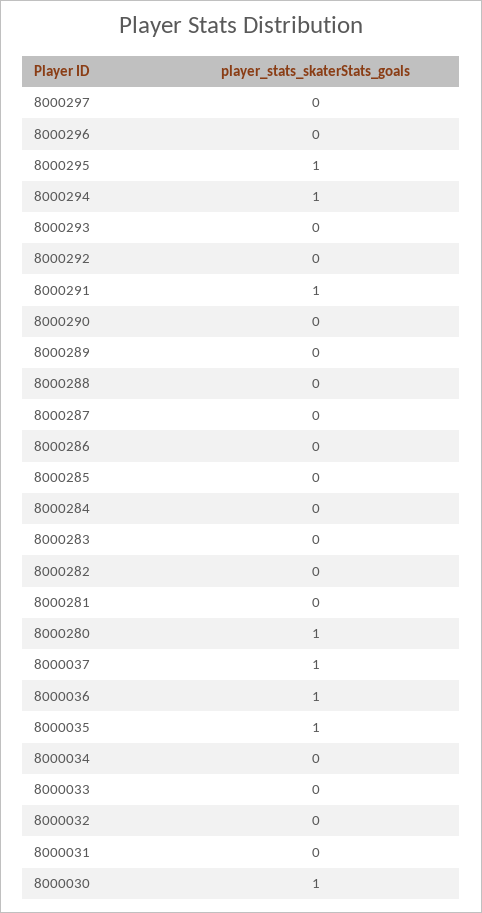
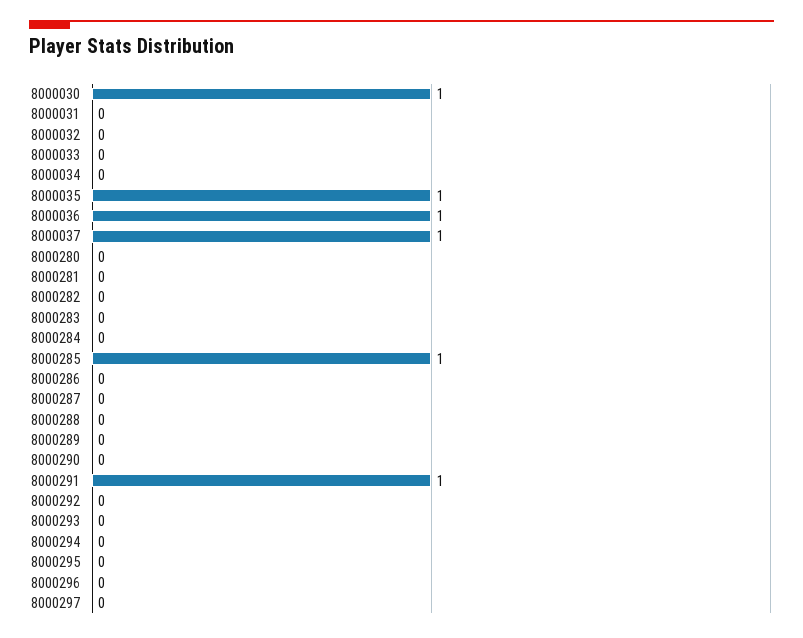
  {
    "8000297": 0,
    "8000296": 0,
-   "8000295": 1,
+   "8000295": 0,
-   "8000294": 1,
+   "8000294": 0,
    "8000293": 0,
    "8000292": 0,
    "8000291": 1,
    "8000290": 0,
    "8000289": 0,
    "8000288": 0,
    "8000287": 0,
    "8000286": 0,
-   "8000285": 0,
+   "8000285": 1,
    "8000284": 0,
    "8000283": 0,
    "8000282": 0,
    "8000281": 0,
-   "8000280": 1,
+   "8000280": 0,
    "8000037": 1,
    "8000036": 1,
    "8000035": 1,
    "8000034": 0,
    "8000033": 0,
    "8000032": 0,
    "8000031": 0,
    "8000030": 1
  }

